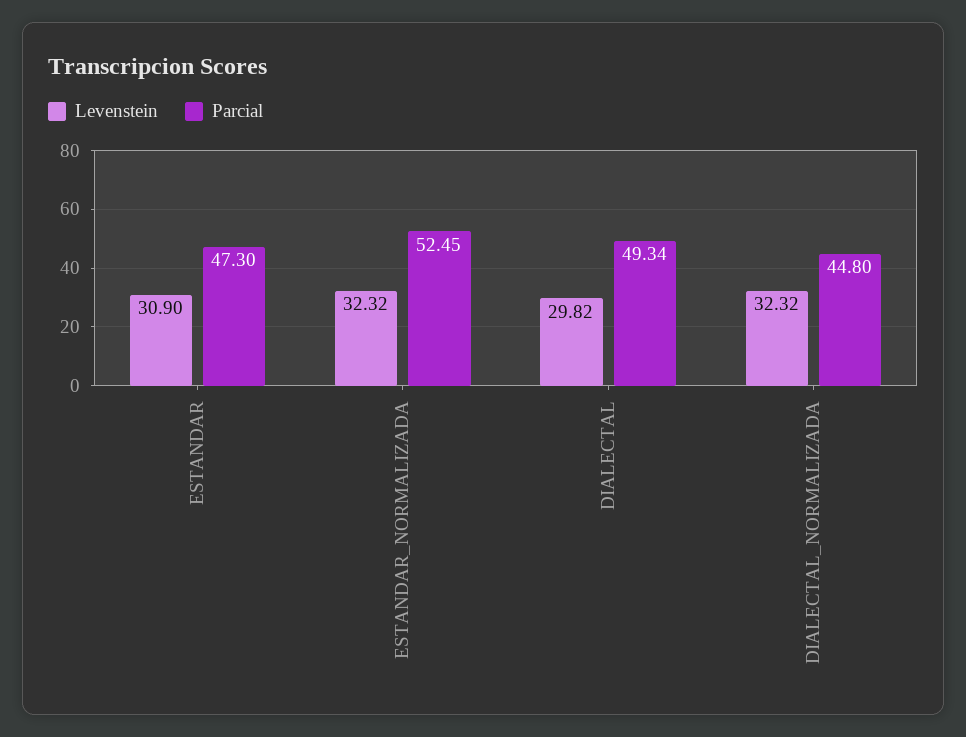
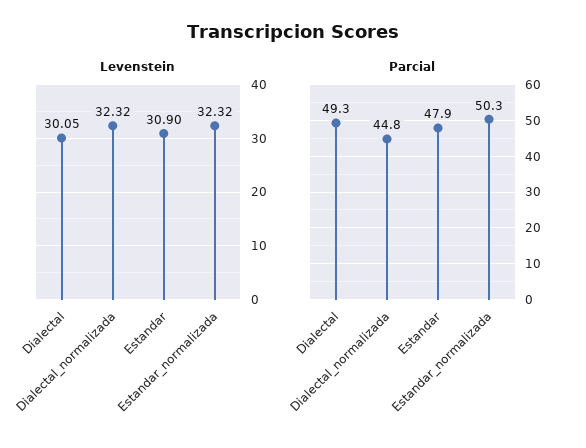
  {
    "Levenstein": {
      "ESTANDAR": 30.9,
      "ESTANDAR_NORMALIZADA": 32.32,
-     "DIALECTAL": 29.82,
+     "DIALECTAL": 30.05,
      "DIALECTAL_NORMALIZADA": 32.32
    },
    "Parcial": {
-     "ESTANDAR": 47.3,
+     "ESTANDAR": 47.9,
-     "ESTANDAR_NORMALIZADA": 52.45,
+     "ESTANDAR_NORMALIZADA": 50.3,
      "DIALECTAL": 49.34,
      "DIALECTAL_NORMALIZADA": 44.8
    }
  }

